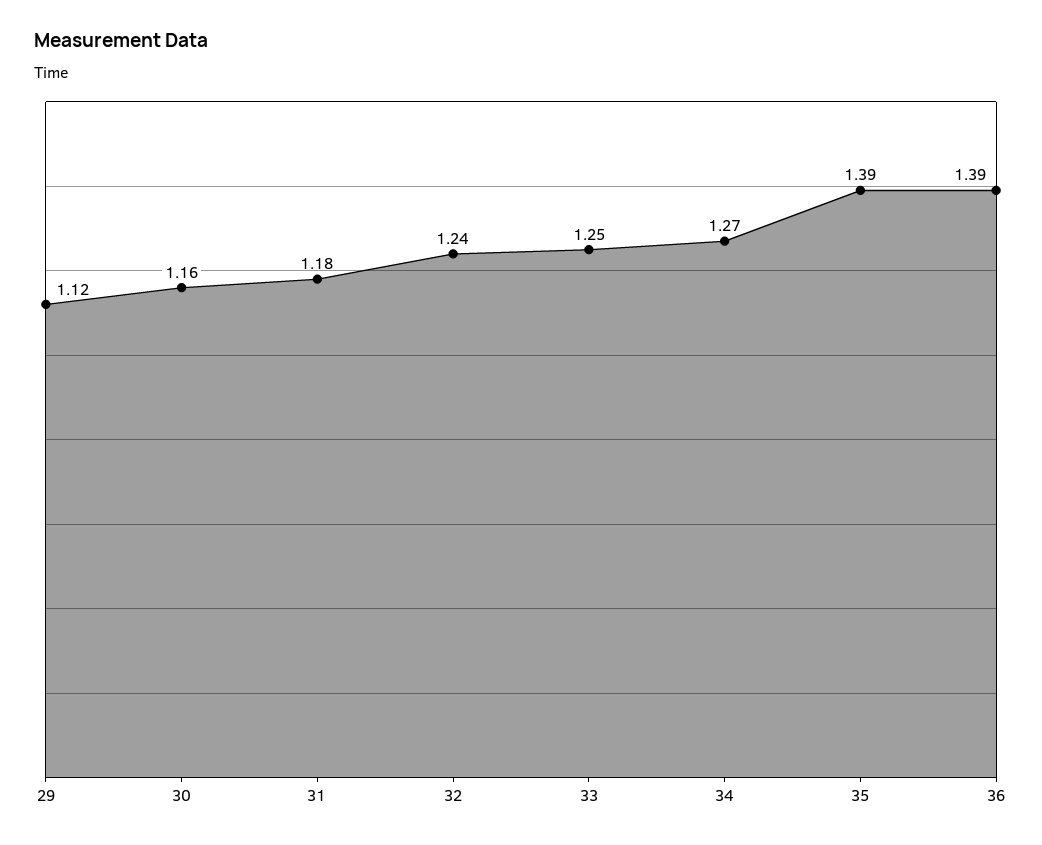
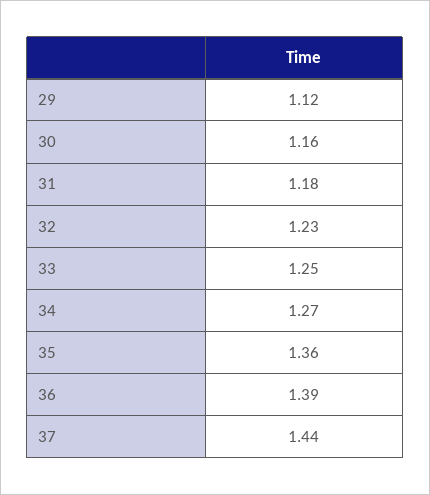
  {
    "29": 1.12,
    "30": 1.16,
    "31": 1.18,
-   "32": 1.24,
+   "32": 1.23,
    "33": 1.25,
    "34": 1.27,
-   "35": 1.39,
+   "35": 1.36,
-   "36": 1.39
+   "36": 1.39,
+   "37": 1.44
  }

